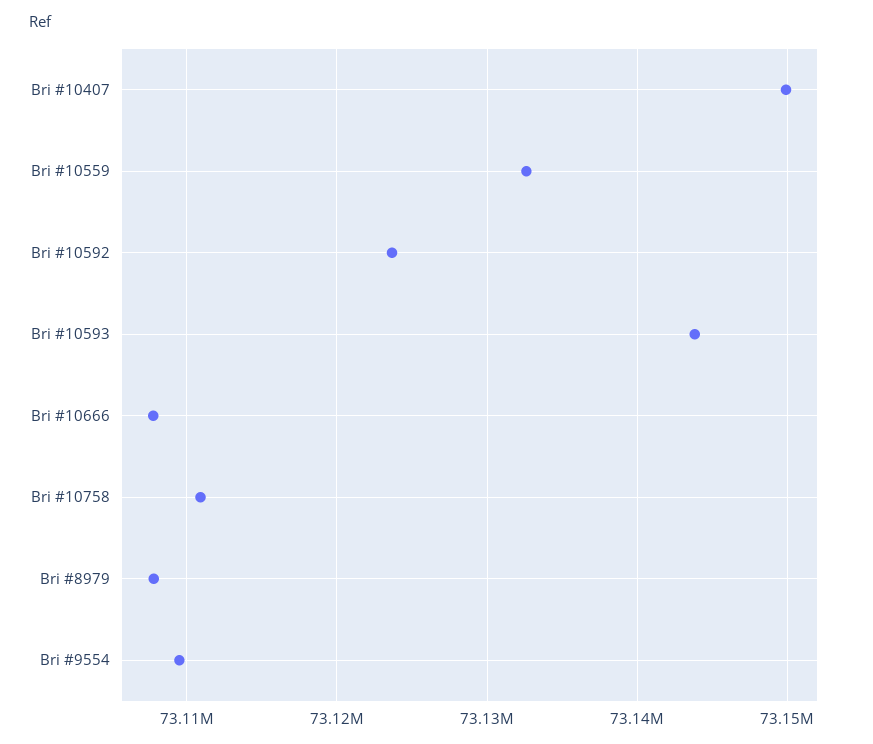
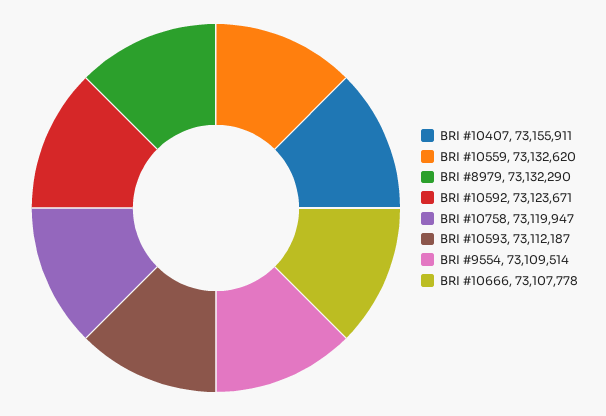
  {
-   "Bri #10407": 73150000,
+   "Bri #10407": 73155911,
    "Bri #10559": 73132620,
    "Bri #10592": 73123671,
-   "Bri #10593": 73144000,
+   "Bri #10593": 73112187,
    "Bri #10666": 73107778,
-   "Bri #10758": 73111000,
+   "Bri #10758": 73119947,
-   "Bri #8979": 73108000,
+   "Bri #8979": 73132290,
    "Bri #9554": 73109514
  }

